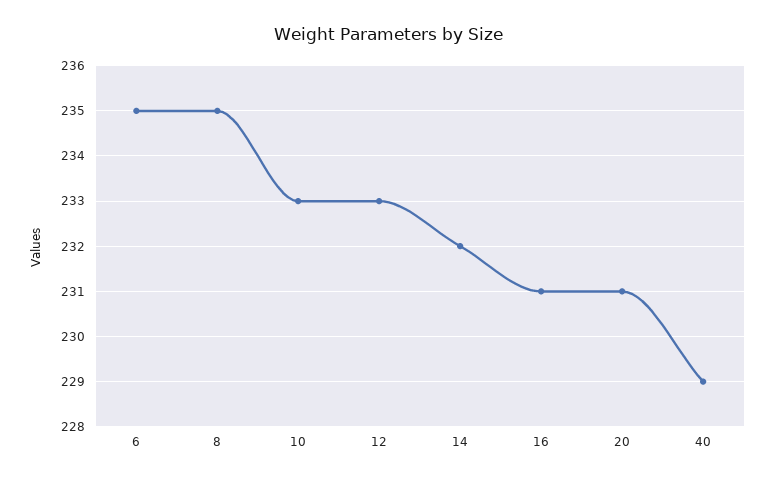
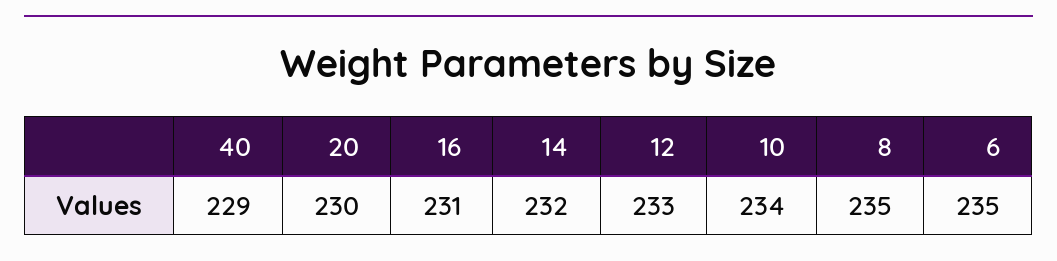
  {
    "6": 235,
    "8": 235,
-   "10": 233,
+   "10": 234,
    "12": 233,
    "14": 232,
    "16": 231,
-   "20": 231,
+   "20": 230,
    "40": 229
  }

